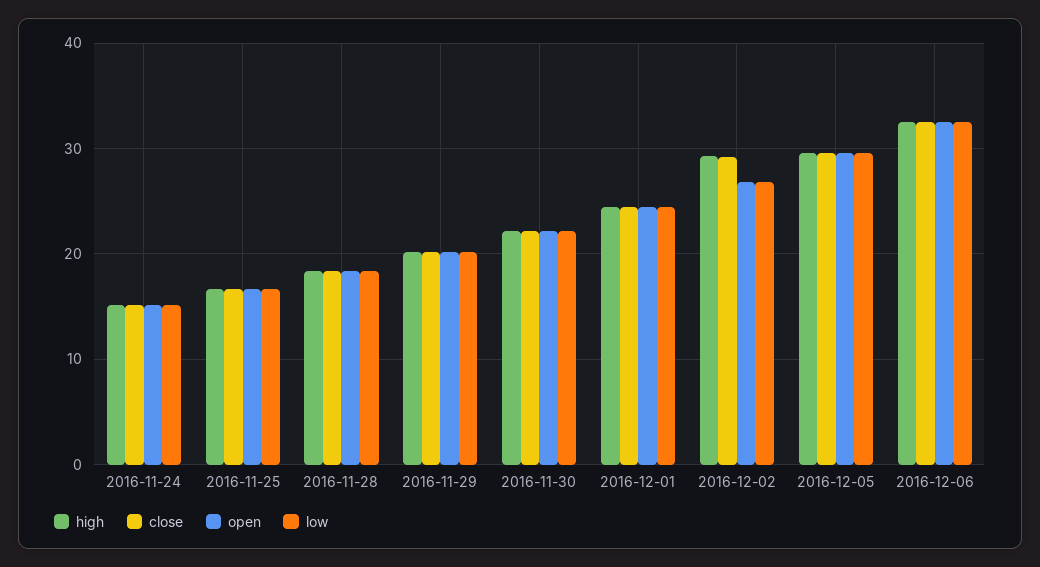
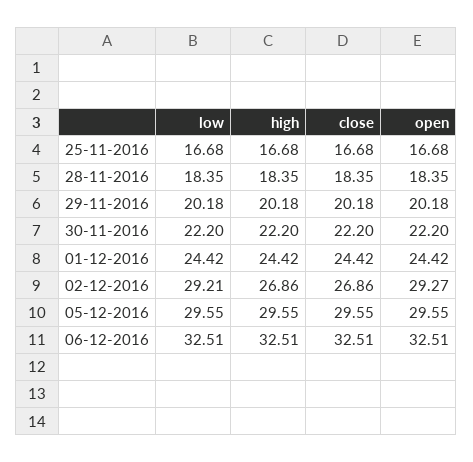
  {
    "high": {
-     "2016-11-24": 15,
      "2016-11-25": 16.68,
      "2016-11-28": 18.35,
      "2016-11-29": 20.18,
      "2016-11-30": 22.2,
      "2016-12-01": 24.42,
-     "2016-12-02": 29,
+     "2016-12-02": 26.86,
      "2016-12-05": 29.55,
      "2016-12-06": 32.51
    },
    "close": {
-     "2016-11-24": 15,
      "2016-11-25": 16.68,
      "2016-11-28": 18.35,
      "2016-11-29": 20.18,
      "2016-11-30": 22.2,
      "2016-12-01": 24.42,
-     "2016-12-02": 29,
+     "2016-12-02": 26.86,
      "2016-12-05": 29.55,
      "2016-12-06": 32.51
    },
    "open": {
-     "2016-11-24": 15,
      "2016-11-25": 16.68,
      "2016-11-28": 18.35,
      "2016-11-29": 20.18,
      "2016-11-30": 22.2,
      "2016-12-01": 24.42,
-     "2016-12-02": 27,
+     "2016-12-02": 29.27,
      "2016-12-05": 29.55,
      "2016-12-06": 32.51
    },
    "low": {
-     "2016-11-24": 15,
      "2016-11-25": 16.68,
      "2016-11-28": 18.35,
      "2016-11-29": 20.18,
      "2016-11-30": 22.2,
      "2016-12-01": 24.42,
-     "2016-12-02": 27,
+     "2016-12-02": 29.21,
      "2016-12-05": 29.55,
      "2016-12-06": 32.51
    }
  }

